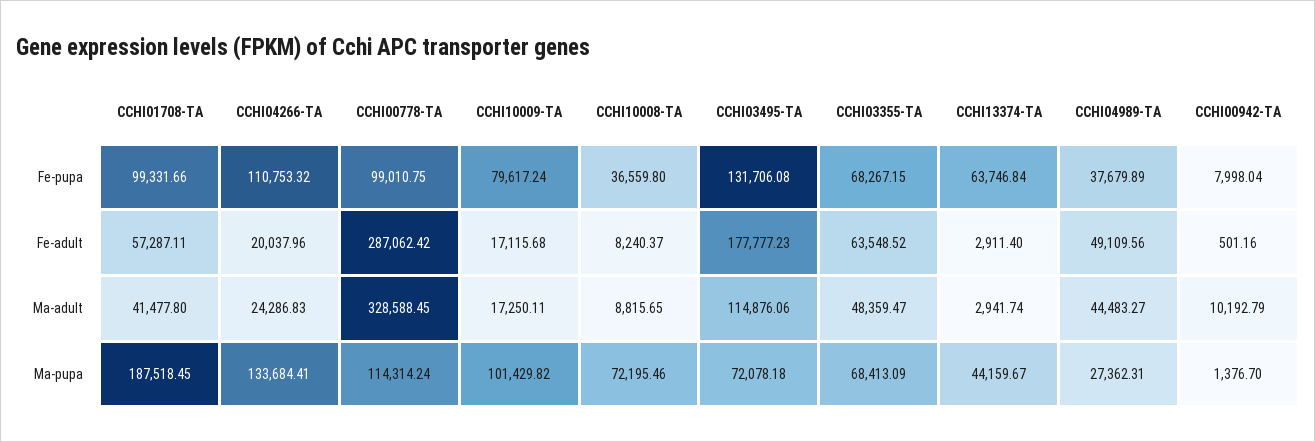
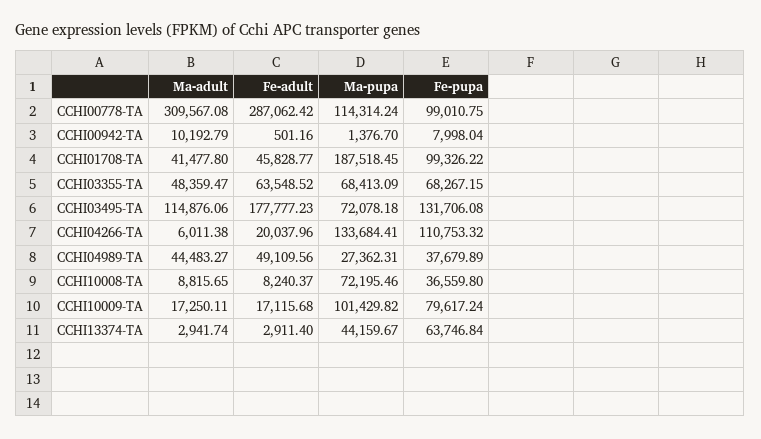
  {
    "CCHI01708-TA": {
-     "Fe-pupa": 99331.66,
+     "Fe-pupa": 99326.22,
-     "Fe-adult": 57287.11,
+     "Fe-adult": 45828.77,
      "Ma-adult": 41477.8,
      "Ma-pupa": 187518.45
    },
    "CCHI04266-TA": {
      "Fe-pupa": 110753.32,
      "Fe-adult": 20037.96,
-     "Ma-adult": 24286.83,
+     "Ma-adult": 6011.38,
      "Ma-pupa": 133684.41
    },
    "CCHI00778-TA": {
      "Fe-pupa": 99010.75,
      "Fe-adult": 287062.42,
-     "Ma-adult": 328588.45,
+     "Ma-adult": 309567.08,
      "Ma-pupa": 114314.24
    },
    "CCHI10009-TA": {
      "Fe-pupa": 79617.24,
      "Fe-adult": 17115.68,
      "Ma-adult": 17250.11,
      "Ma-pupa": 101429.82
    },
    "CCHI10008-TA": {
      "Fe-pupa": 36559.8,
      "Fe-adult": 8240.37,
      "Ma-adult": 8815.65,
      "Ma-pupa": 72195.46
    },
    "CCHI03495-TA": {
      "Fe-pupa": 131706.08,
      "Fe-adult": 177777.23,
      "Ma-adult": 114876.06,
      "Ma-pupa": 72078.18
    },
    "CCHI03355-TA": {
      "Fe-pupa": 68267.15,
      "Fe-adult": 63548.52,
      "Ma-adult": 48359.47,
      "Ma-pupa": 68413.09
    },
    "CCHI13374-TA": {
      "Fe-pupa": 63746.84,
      "Fe-adult": 2911.4,
      "Ma-adult": 2941.74,
      "Ma-pupa": 44159.67
    },
    "CCHI04989-TA": {
      "Fe-pupa": 37679.89,
      "Fe-adult": 49109.56,
      "Ma-adult": 44483.27,
      "Ma-pupa": 27362.31
    },
    "CCHI00942-TA": {
      "Fe-pupa": 7998.04,
      "Fe-adult": 501.16,
      "Ma-adult": 10192.79,
      "Ma-pupa": 1376.7
    }
  }

